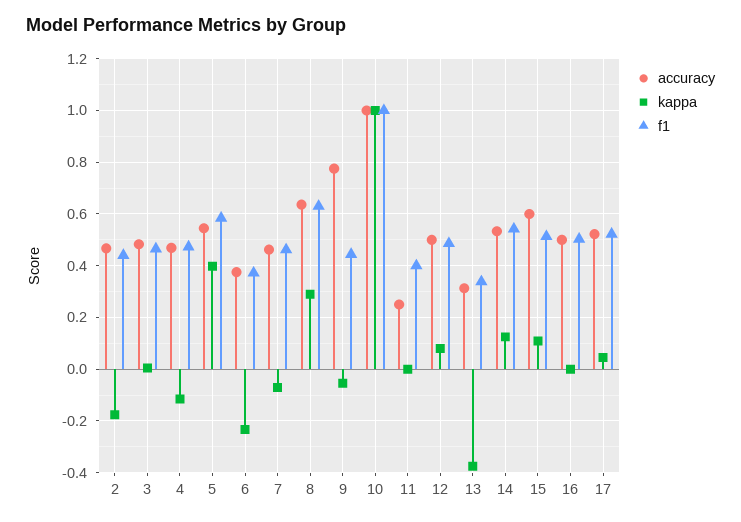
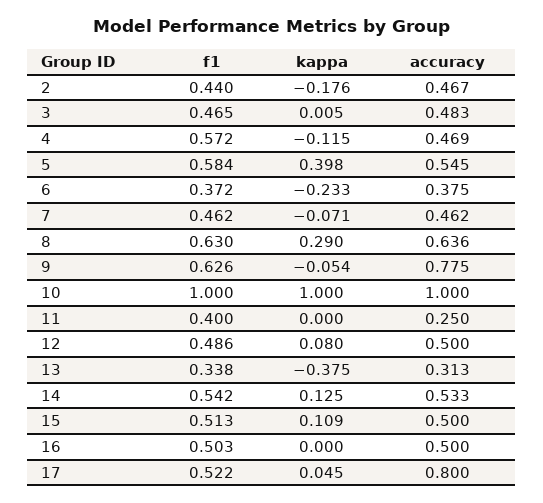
  {
    "accuracy": {
      "2": 0.467,
      "3": 0.483,
      "4": 0.469,
      "5": 0.545,
      "6": 0.375,
      "7": 0.462,
      "8": 0.636,
      "9": 0.775,
      "10": 1,
      "11": 0.25,
      "12": 0.5,
      "13": 0.313,
      "14": 0.533,
-     "15": 0.6,
+     "15": 0.5,
      "16": 0.5,
-     "17": 0.525
+     "17": 0.8
    },
    "kappa": {
      "2": -0.176,
      "3": 0.005,
      "4": -0.115,
      "5": 0.398,
      "6": -0.233,
      "7": -0.071,
      "8": 0.29,
      "9": -0.054,
      "10": 1,
      "11": 0,
      "12": 0.08,
      "13": -0.375,
      "14": 0.125,
      "15": 0.109,
      "16": 0,
      "17": 0.045
    },
    "f1": {
      "2": 0.44,
      "3": 0.465,
-     "4": 0.475,
+     "4": 0.572,
      "5": 0.584,
      "6": 0.372,
      "7": 0.462,
      "8": 0.63,
-     "9": 0.45,
+     "9": 0.626,
      "10": 1,
      "11": 0.4,
      "12": 0.486,
      "13": 0.338,
      "14": 0.542,
      "15": 0.513,
      "16": 0.503,
      "17": 0.522
    }
  }

